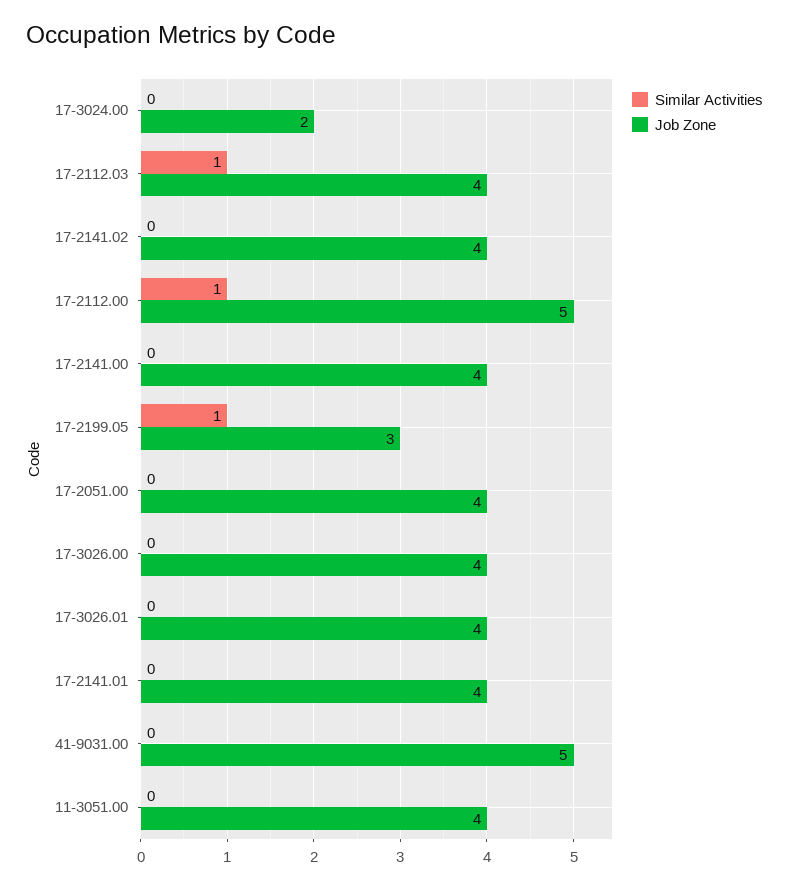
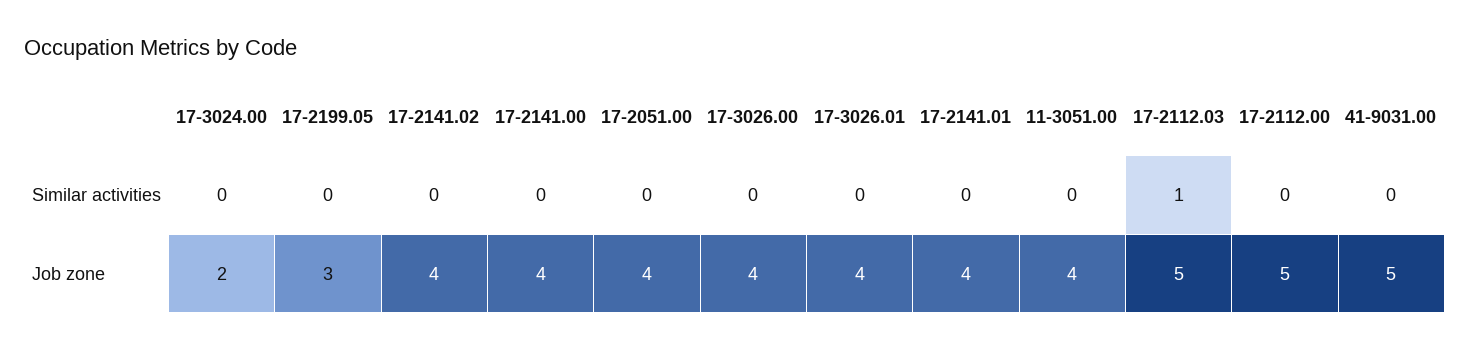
  {
    "Similar Activities": {
      "17-3024.00": 0,
      "17-2112.03": 1,
      "17-2141.02": 0,
-     "17-2112.00": 1,
+     "17-2112.00": 0,
      "17-2141.00": 0,
-     "17-2199.05": 1,
+     "17-2199.05": 0,
      "17-2051.00": 0,
      "17-3026.00": 0,
      "17-3026.01": 0,
      "17-2141.01": 0,
      "41-9031.00": 0,
      "11-3051.00": 0
    },
    "Job Zone": {
      "17-3024.00": 2,
-     "17-2112.03": 4,
+     "17-2112.03": 5,
      "17-2141.02": 4,
      "17-2112.00": 5,
      "17-2141.00": 4,
      "17-2199.05": 3,
      "17-2051.00": 4,
      "17-3026.00": 4,
      "17-3026.01": 4,
      "17-2141.01": 4,
      "41-9031.00": 5,
      "11-3051.00": 4
    }
  }

